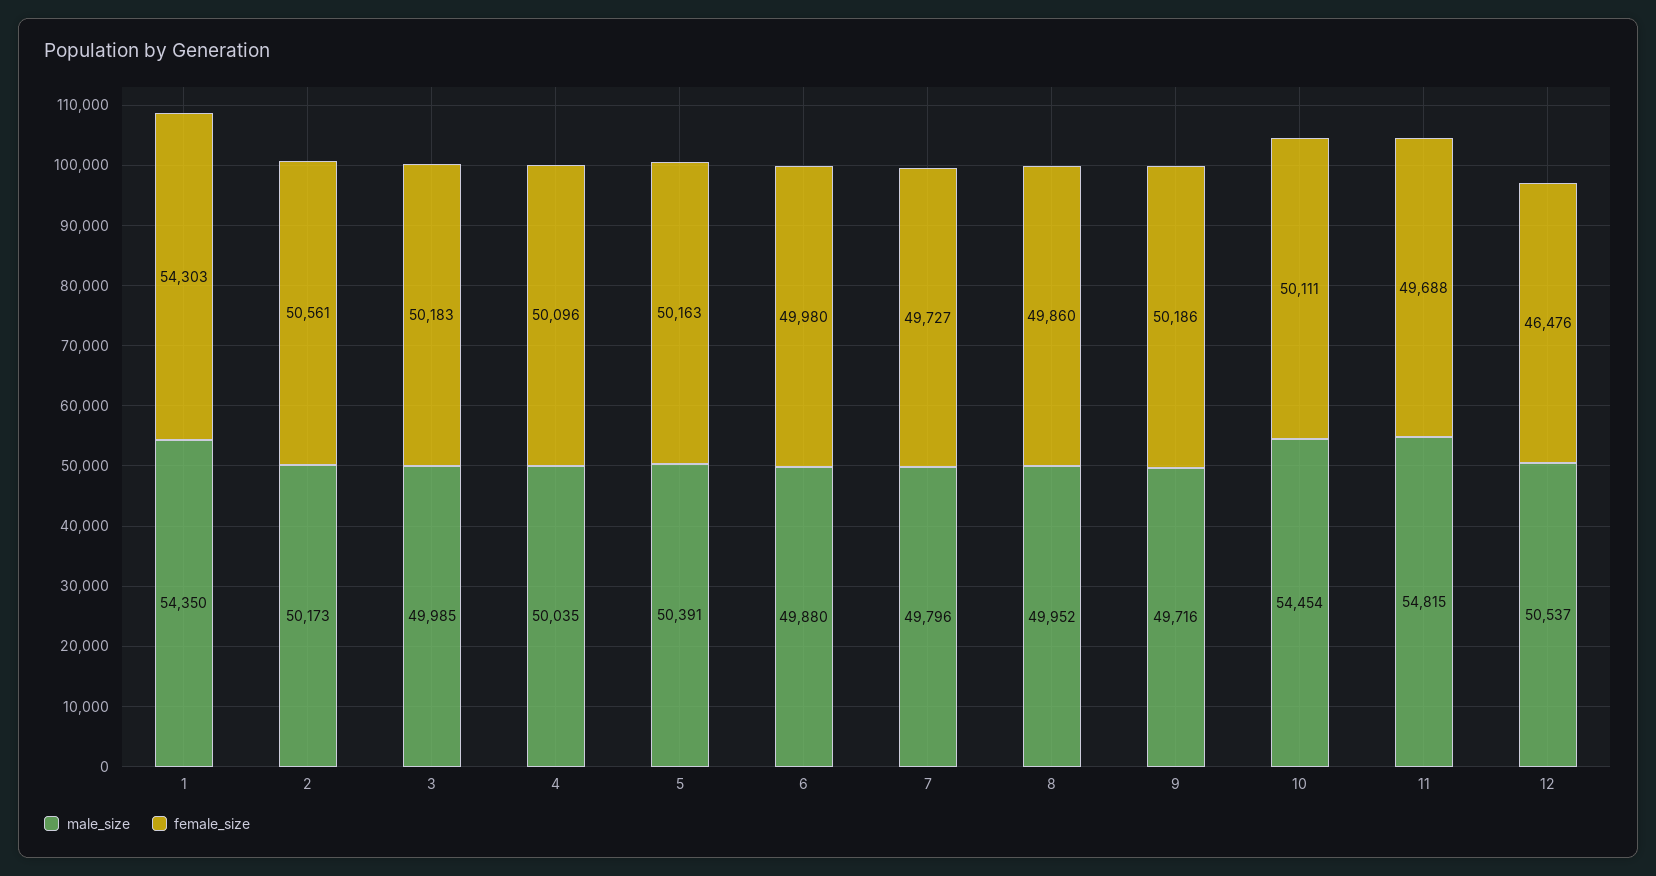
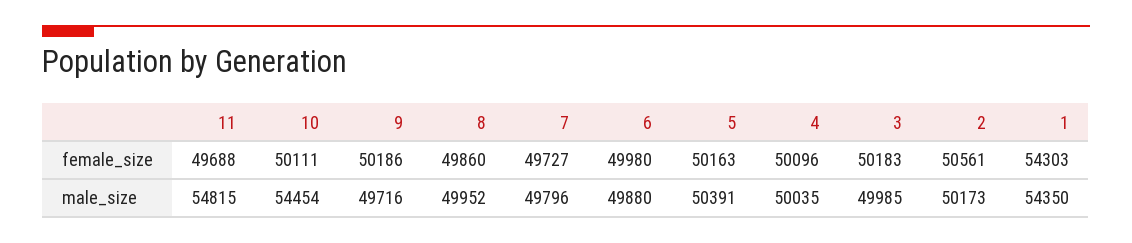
  {
    "male_size": {
      "1": 54350,
      "2": 50173,
      "3": 49985,
      "4": 50035,
      "5": 50391,
      "6": 49880,
      "7": 49796,
      "8": 49952,
      "9": 49716,
      "10": 54454,
-     "11": 54815,
+     "11": 54815
-     "12": 50537
    },
    "female_size": {
      "1": 54303,
      "2": 50561,
      "3": 50183,
      "4": 50096,
      "5": 50163,
      "6": 49980,
      "7": 49727,
      "8": 49860,
      "9": 50186,
      "10": 50111,
-     "11": 49688,
+     "11": 49688
-     "12": 46476
    }
  }

